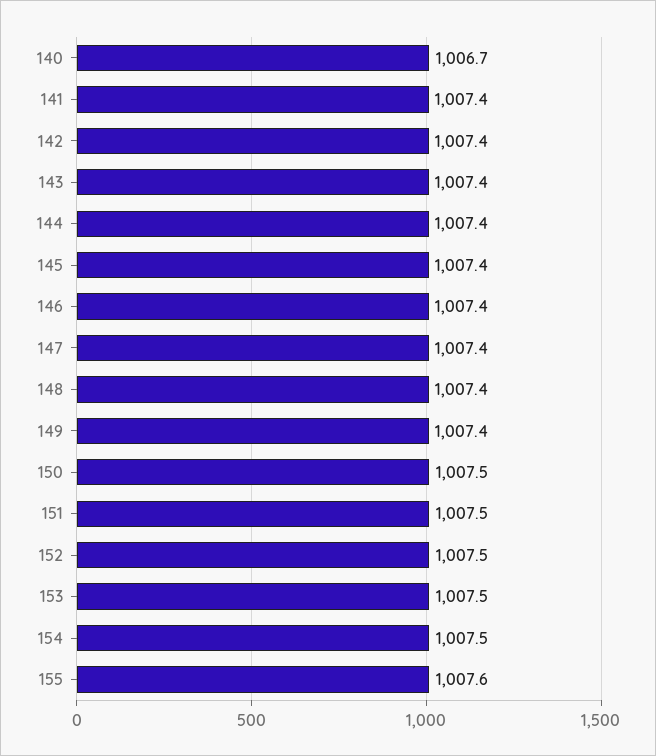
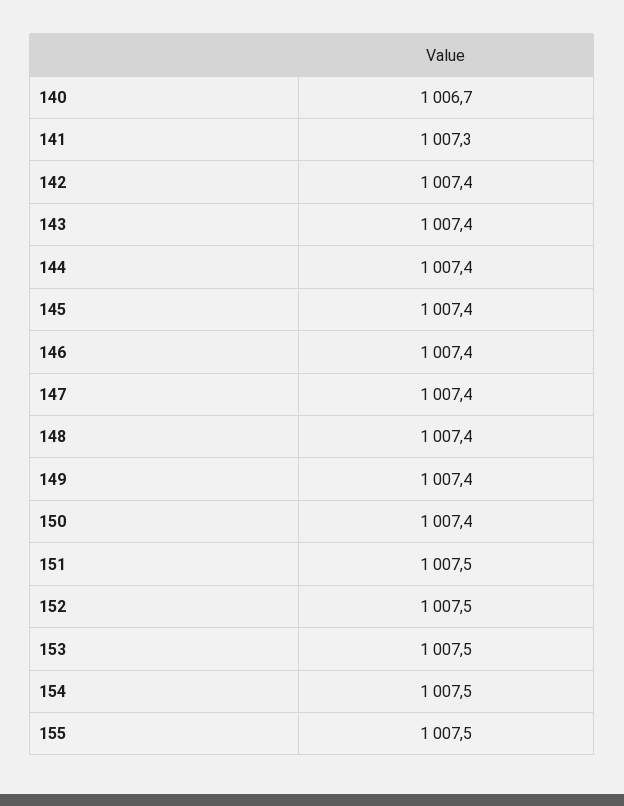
  {
    "140": 1006.7,
-   "141": 1007.4,
+   "141": 1007.3,
    "142": 1007.4,
    "143": 1007.4,
    "144": 1007.4,
    "145": 1007.4,
    "146": 1007.4,
    "147": 1007.4,
    "148": 1007.4,
    "149": 1007.4,
-   "150": 1007.5,
+   "150": 1007.4,
    "151": 1007.5,
    "152": 1007.5,
    "153": 1007.5,
    "154": 1007.5,
-   "155": 1007.6
+   "155": 1007.5
  }

